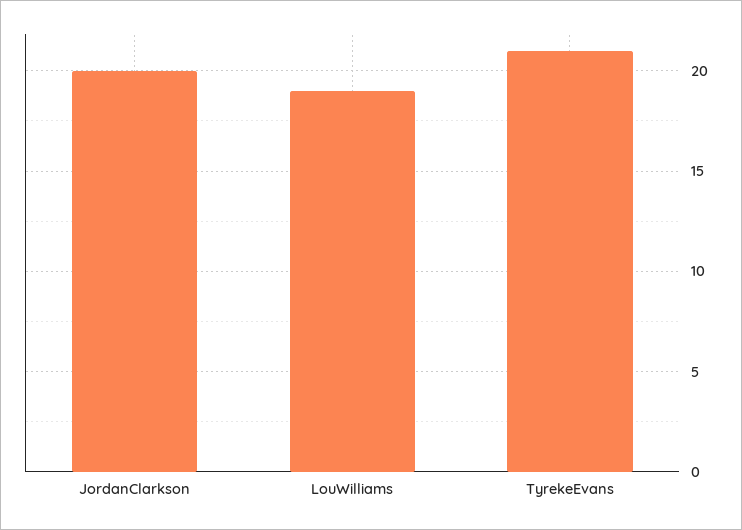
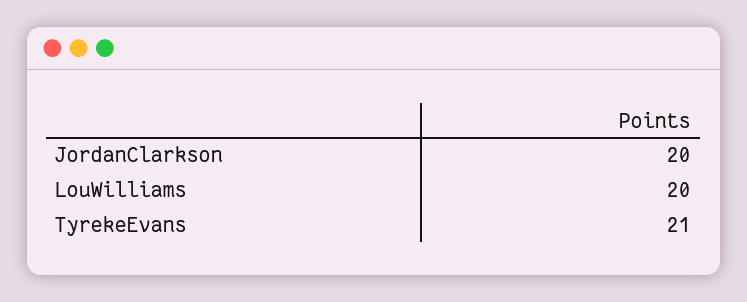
  {
    "JordanClarkson": 20,
-   "LouWilliams": 19,
+   "LouWilliams": 20,
    "TyrekeEvans": 21
  }

